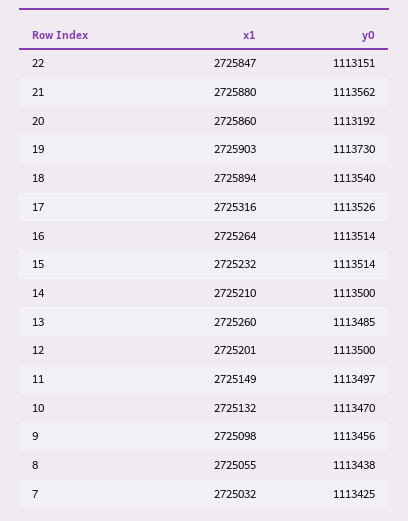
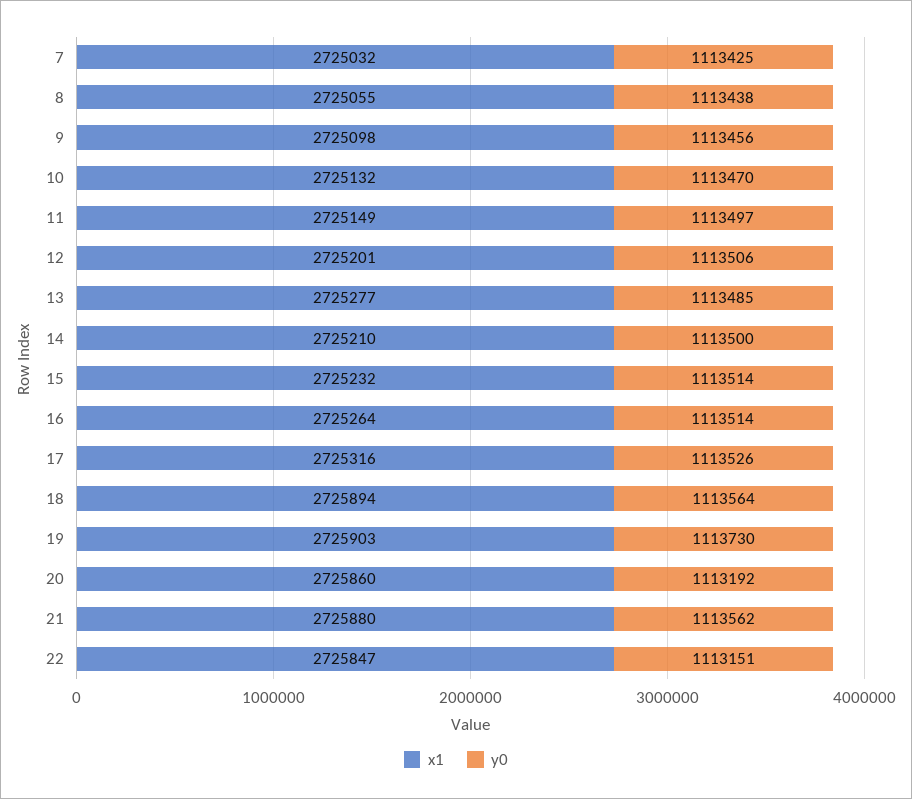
  {
    "x1": {
      "22": 2725847,
      "21": 2725880,
      "20": 2725860,
      "19": 2725903,
      "18": 2725894,
      "17": 2725316,
      "16": 2725264,
      "15": 2725232,
      "14": 2725210,
-     "13": 2725260,
+     "13": 2725277,
      "12": 2725201,
      "11": 2725149,
      "10": 2725132,
      "9": 2725098,
      "8": 2725055,
      "7": 2725032
    },
    "y0": {
      "22": 1113151,
      "21": 1113562,
      "20": 1113192,
      "19": 1113730,
-     "18": 1113540,
+     "18": 1113564,
      "17": 1113526,
      "16": 1113514,
      "15": 1113514,
      "14": 1113500,
      "13": 1113485,
-     "12": 1113500,
+     "12": 1113506,
      "11": 1113497,
      "10": 1113470,
      "9": 1113456,
      "8": 1113438,
      "7": 1113425
    }
  }

